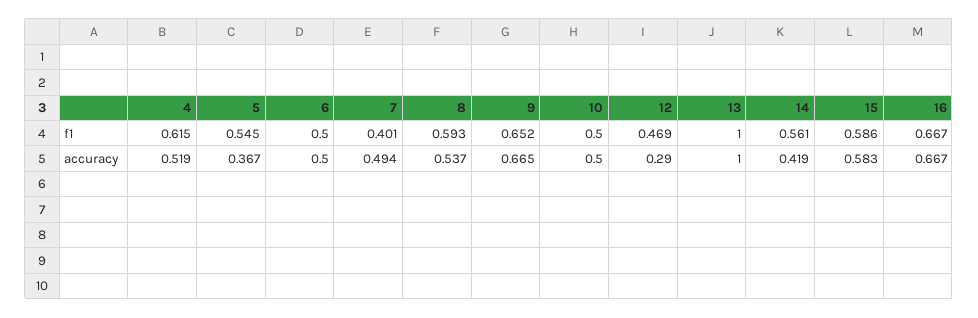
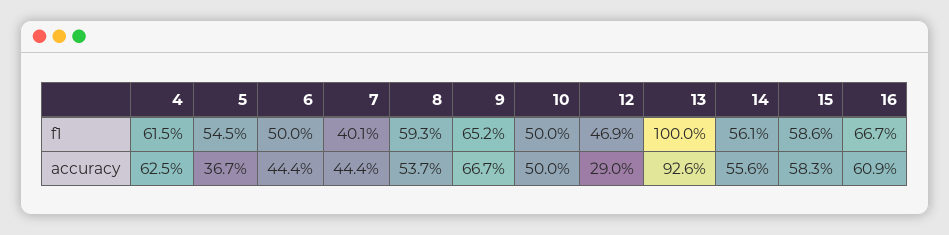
  {
    "4": {
      "f1": 0.615,
-     "accuracy": 0.519
+     "accuracy": 0.625
    },
    "5": {
      "f1": 0.545,
      "accuracy": 0.367
    },
    "6": {
      "f1": 0.5,
-     "accuracy": 0.5
+     "accuracy": 0.444
    },
    "7": {
      "f1": 0.401,
-     "accuracy": 0.494
+     "accuracy": 0.444
    },
    "8": {
      "f1": 0.593,
      "accuracy": 0.537
    },
    "9": {
      "f1": 0.652,
-     "accuracy": 0.665
+     "accuracy": 0.667
    },
    "10": {
      "f1": 0.5,
      "accuracy": 0.5
    },
    "12": {
      "f1": 0.469,
      "accuracy": 0.29
    },
    "13": {
      "f1": 1,
-     "accuracy": 1
+     "accuracy": 0.926
    },
    "14": {
      "f1": 0.561,
-     "accuracy": 0.419
+     "accuracy": 0.556
    },
    "15": {
      "f1": 0.586,
      "accuracy": 0.583
    },
    "16": {
      "f1": 0.667,
-     "accuracy": 0.667
+     "accuracy": 0.609
    }
  }

